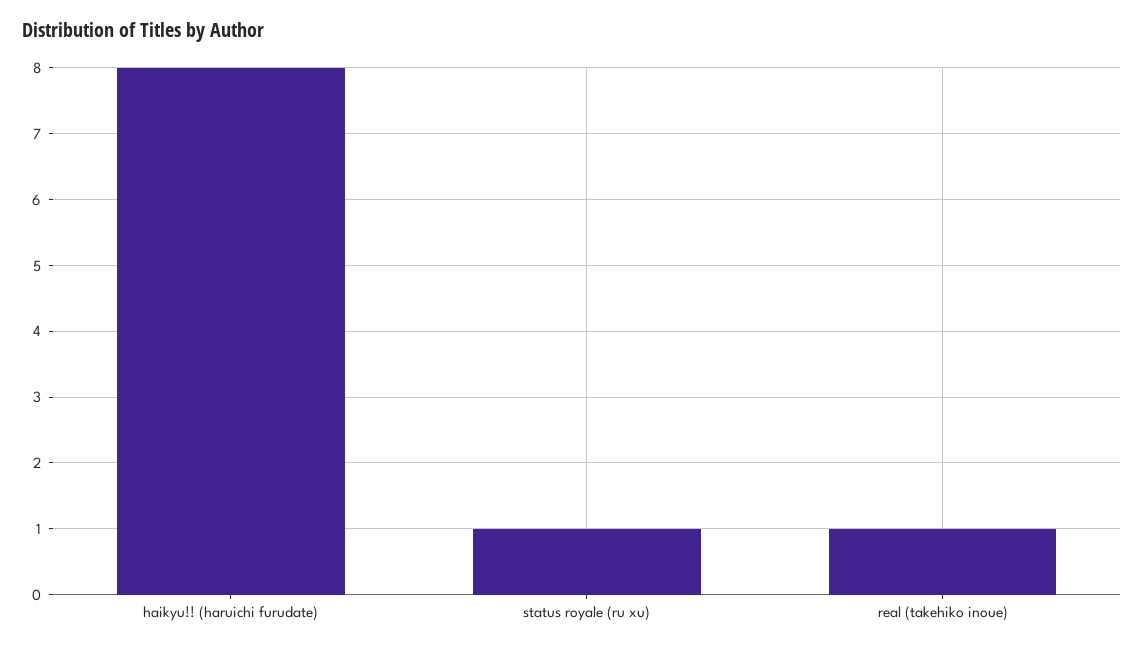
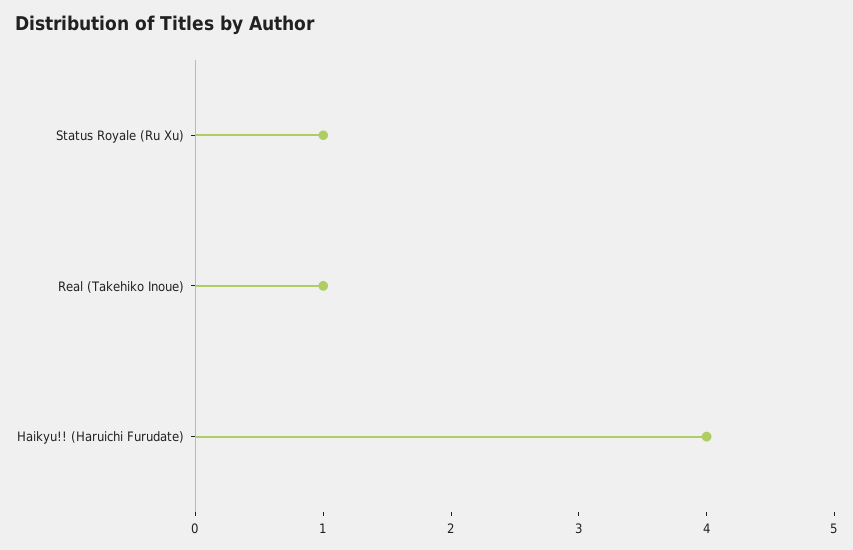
  {
-   "haikyu!! (haruichi furudate)": 8,
+   "haikyu!! (haruichi furudate)": 4,
    "status royale (ru xu)": 1,
    "real (takehiko inoue)": 1
  }

